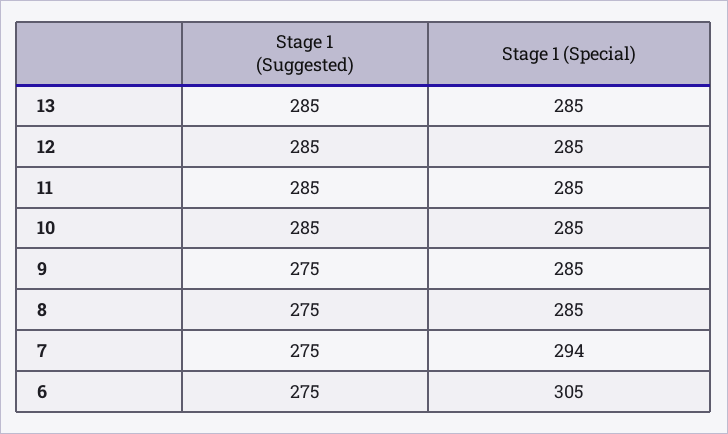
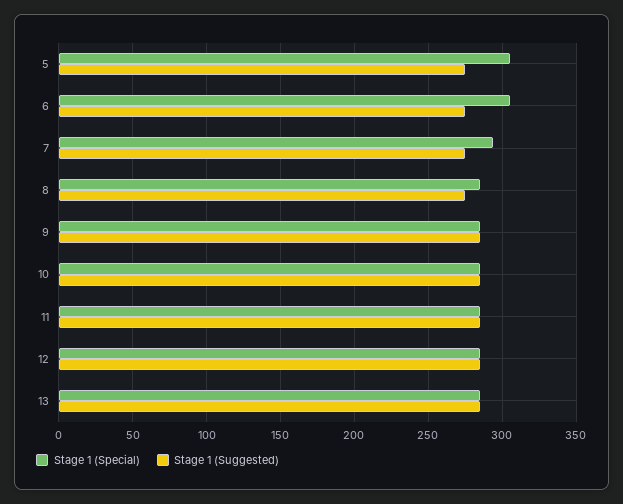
  {
    "Stage 1 (Suggested)": {
      "13": 285,
      "12": 285,
      "11": 285,
      "10": 285,
-     "9": 275,
+     "9": 285,
      "8": 275,
      "7": 275,
-     "6": 275
+     "6": 275,
+     "5": 275
    },
    "Stage 1 (Special)": {
      "13": 285,
      "12": 285,
      "11": 285,
      "10": 285,
      "9": 285,
      "8": 285,
      "7": 294,
-     "6": 305
+     "6": 305,
+     "5": 305
    }
  }

